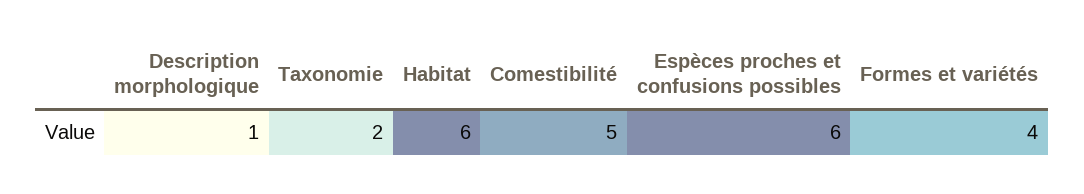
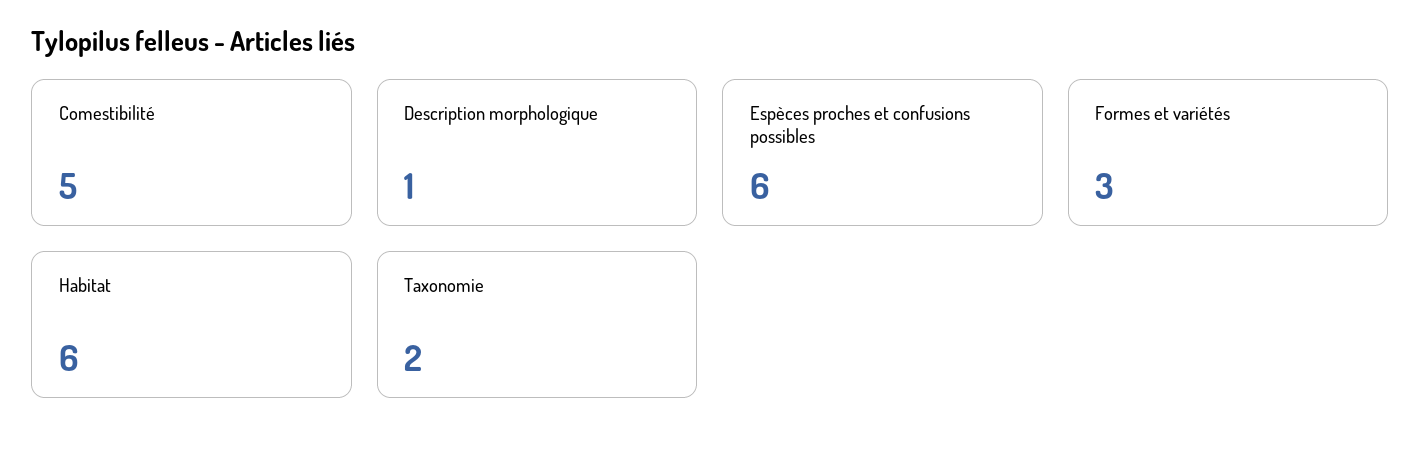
  {
    "Description morphologique": 1,
    "Taxonomie": 2,
    "Habitat": 6,
    "Comestibilité": 5,
    "Espèces proches et confusions possibles": 6,
-   "Formes et variétés": 4
+   "Formes et variétés": 3
  }

